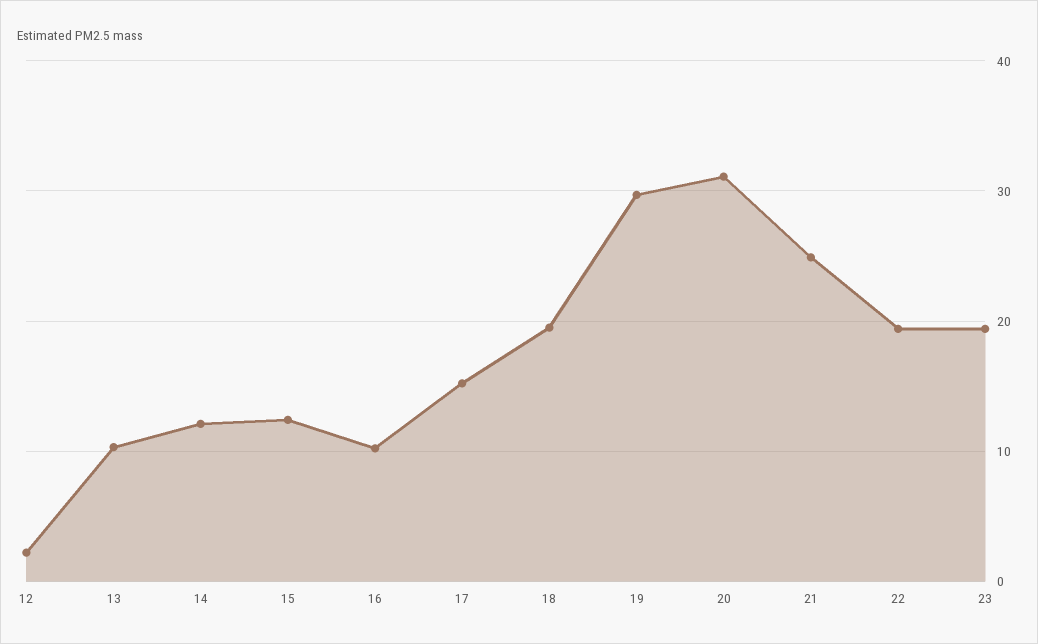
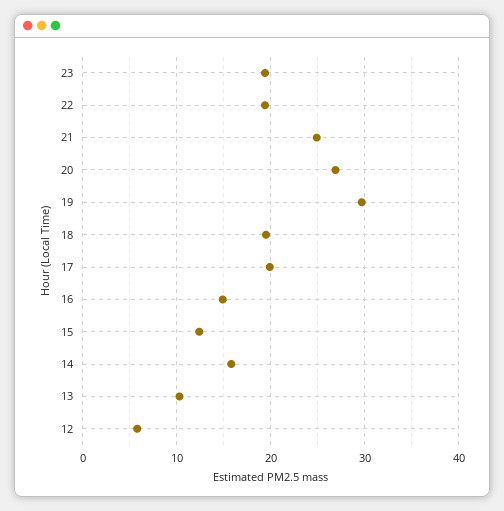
  {
-   "12": 2,
+   "12": 6,
    "13": 10,
-   "14": 12,
+   "14": 16,
    "15": 12,
-   "16": 10,
+   "16": 15,
-   "17": 15,
+   "17": 20,
    "18": 20,
    "19": 30,
-   "20": 31,
+   "20": 27,
    "21": 25,
    "22": 19,
    "23": 19
  }

